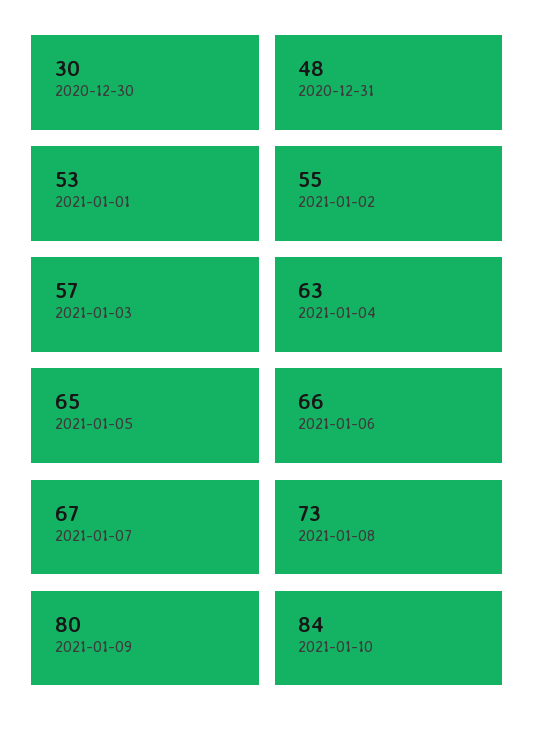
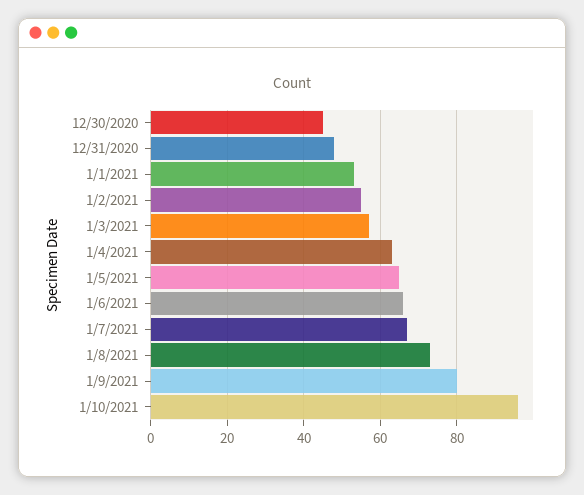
  {
-   "2020-12-30": 30,
+   "2020-12-30": 45,
    "2020-12-31": 48,
    "2021-01-01": 53,
    "2021-01-02": 55,
    "2021-01-03": 57,
    "2021-01-04": 63,
    "2021-01-05": 65,
    "2021-01-06": 66,
    "2021-01-07": 67,
    "2021-01-08": 73,
    "2021-01-09": 80,
-   "2021-01-10": 84
+   "2021-01-10": 95
  }

